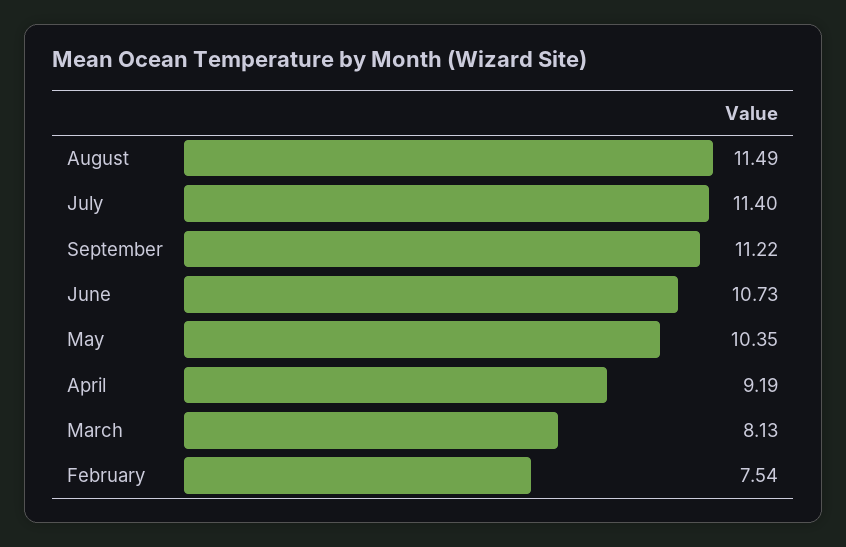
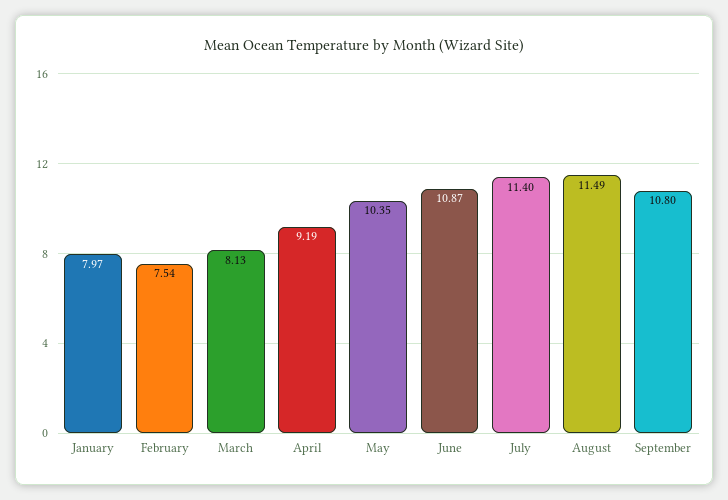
  {
    "August": 11.49,
    "July": 11.4,
-   "September": 11.22,
+   "September": 10.8,
-   "June": 10.73,
+   "June": 10.87,
    "May": 10.35,
    "April": 9.19,
    "March": 8.13,
-   "February": 7.54
+   "February": 7.54,
+   "January": 7.97
  }

